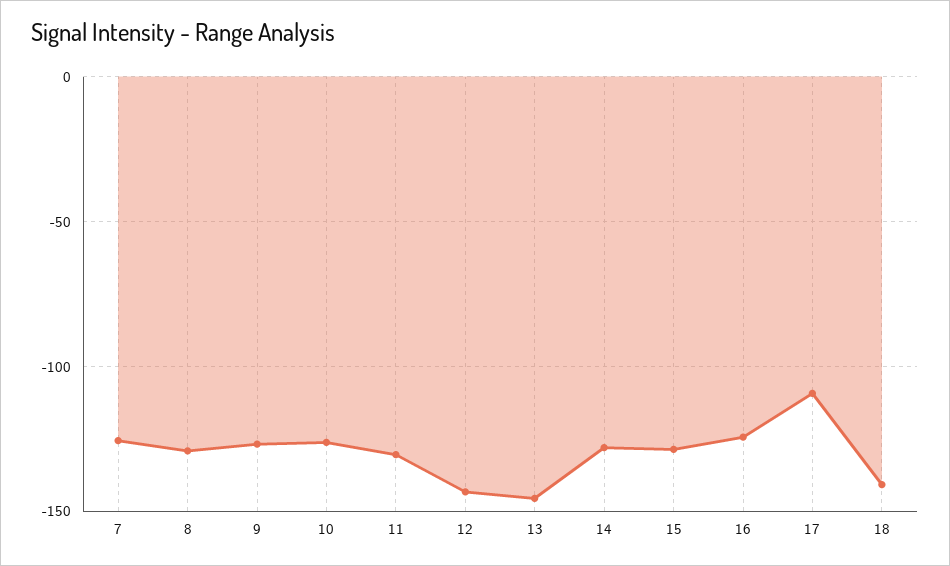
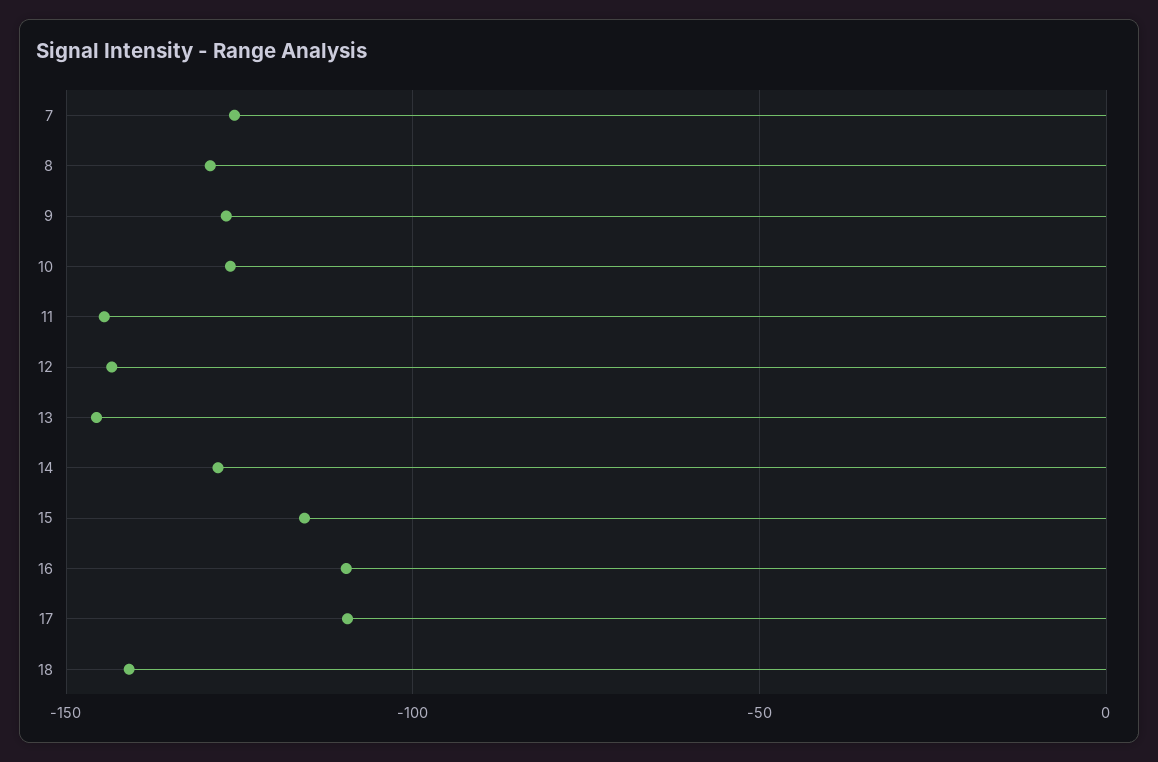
  {
    "7": -125,
    "8": -130,
    "9": -125,
    "10": -125,
-   "11": -130,
+   "11": -145,
    "12": -145,
    "13": -145,
    "14": -130,
-   "15": -130,
+   "15": -115,
-   "16": -125,
+   "16": -110,
    "17": -110,
    "18": -140
  }

